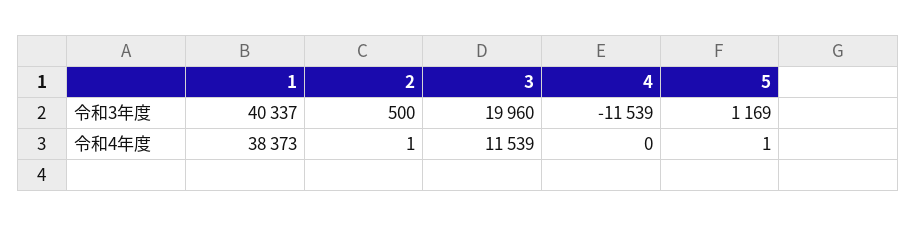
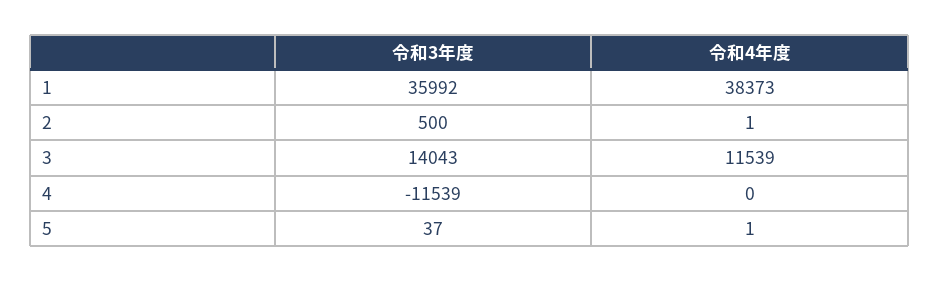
  {
    "1": {
-     "令和3年度": 40337,
+     "令和3年度": 35992,
      "令和4年度": 38373
    },
    "2": {
      "令和3年度": 500,
      "令和4年度": 1
    },
    "3": {
-     "令和3年度": 19960,
+     "令和3年度": 14043,
      "令和4年度": 11539
    },
    "4": {
      "令和3年度": -11539,
      "令和4年度": 0
    },
    "5": {
-     "令和3年度": 1169,
+     "令和3年度": 37,
      "令和4年度": 1
    }
  }

